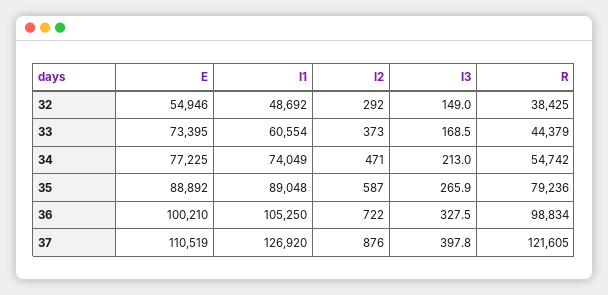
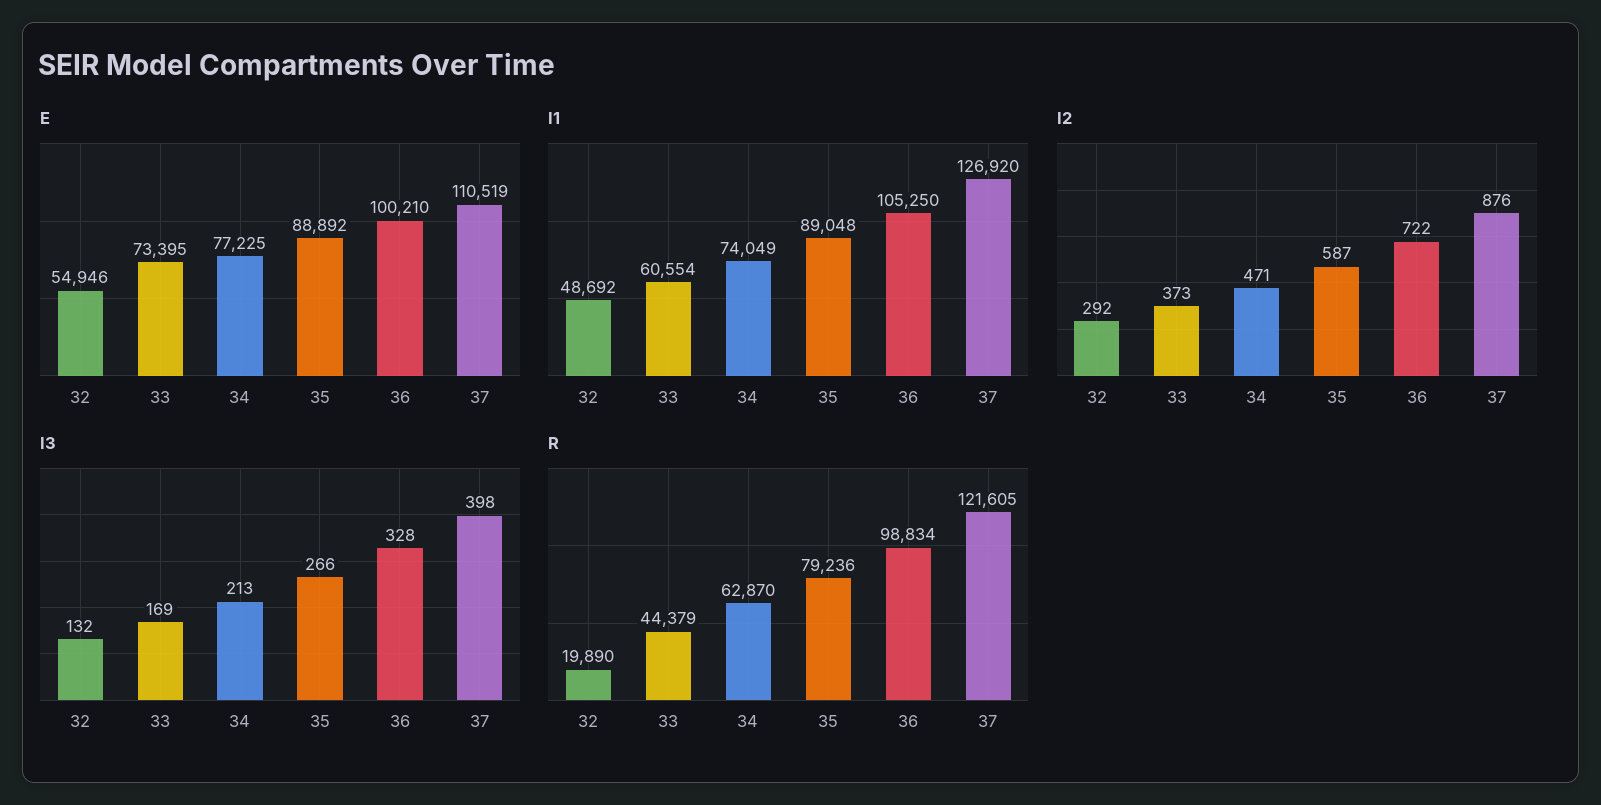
  {
    "E": {
      "32": 54946,
      "33": 73395,
      "34": 77225,
      "35": 88892,
      "36": 100210,
      "37": 110519
    },
    "I1": {
      "32": 48692,
      "33": 60554,
      "34": 74049,
      "35": 89048,
      "36": 105250,
      "37": 126920
    },
    "I2": {
      "32": 292,
      "33": 373,
      "34": 471,
      "35": 587,
      "36": 722,
      "37": 876
    },
    "I3": {
-     "32": 149,
+     "32": 132,
      "33": 168.5,
      "34": 213,
      "35": 265.9,
      "36": 327.5,
      "37": 397.8
    },
    "R": {
-     "32": 38425,
+     "32": 19890,
      "33": 44379,
-     "34": 54742,
+     "34": 62870,
      "35": 79236,
      "36": 98834,
      "37": 121605
    }
  }

